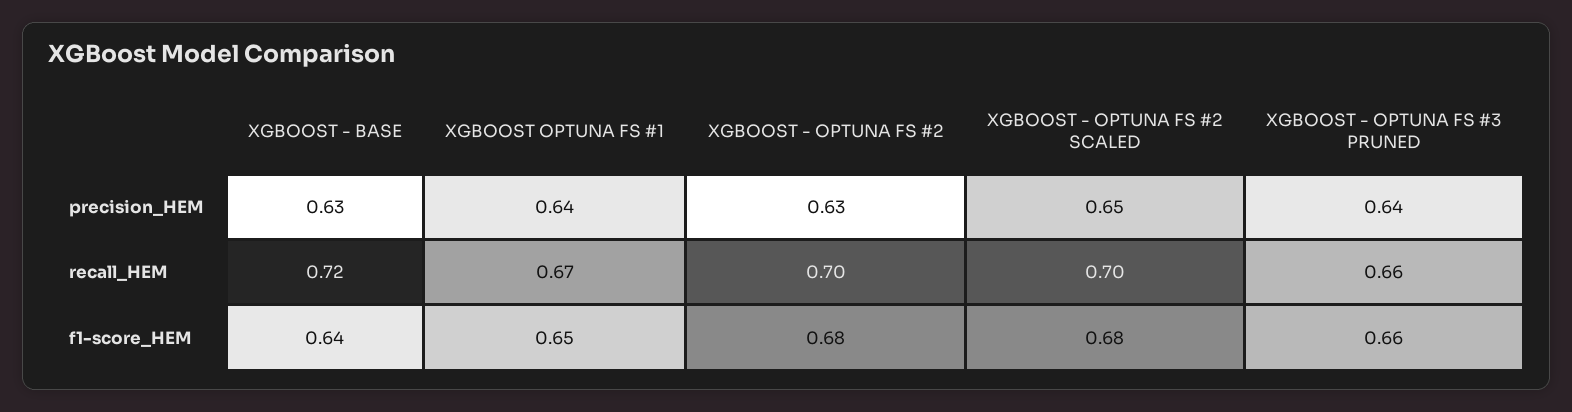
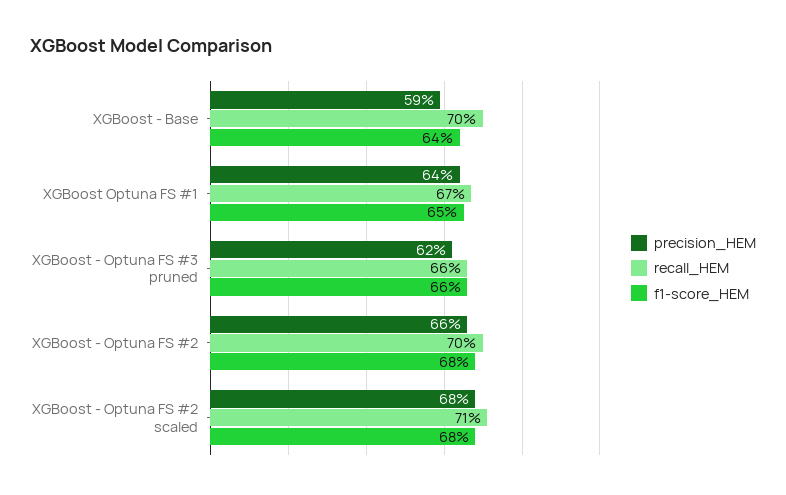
  {
    "precision_HEM": {
-     "XGBOOST - BASE": 0.63,
+     "XGBOOST - BASE": 0.59,
      "XGBOOST OPTUNA FS #1": 0.64,
-     "XGBOOST - OPTUNA FS #2": 0.63,
+     "XGBOOST - OPTUNA FS #2": 0.66,
-     "XGBOOST - OPTUNA FS #2 SCALED": 0.65,
+     "XGBOOST - OPTUNA FS #2 SCALED": 0.68,
-     "XGBOOST - OPTUNA FS #3 PRUNED": 0.64
+     "XGBOOST - OPTUNA FS #3 PRUNED": 0.62
    },
    "recall_HEM": {
-     "XGBOOST - BASE": 0.72,
+     "XGBOOST - BASE": 0.7,
      "XGBOOST OPTUNA FS #1": 0.67,
      "XGBOOST - OPTUNA FS #2": 0.7,
-     "XGBOOST - OPTUNA FS #2 SCALED": 0.7,
+     "XGBOOST - OPTUNA FS #2 SCALED": 0.71,
      "XGBOOST - OPTUNA FS #3 PRUNED": 0.66
    },
    "f1-score_HEM": {
      "XGBOOST - BASE": 0.64,
      "XGBOOST OPTUNA FS #1": 0.65,
      "XGBOOST - OPTUNA FS #2": 0.68,
      "XGBOOST - OPTUNA FS #2 SCALED": 0.68,
      "XGBOOST - OPTUNA FS #3 PRUNED": 0.66
    }
  }

